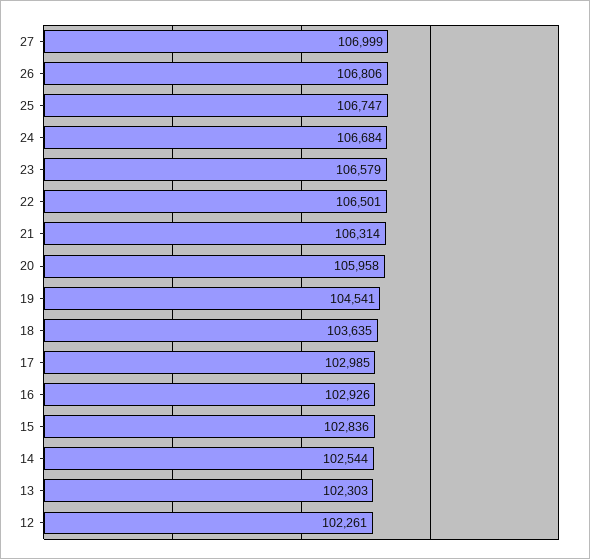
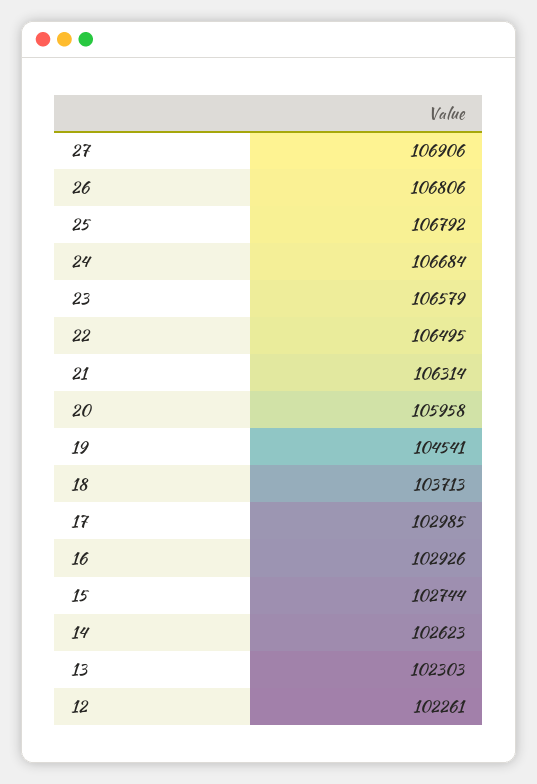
  {
-   "27": 106999,
+   "27": 106906,
    "26": 106806,
-   "25": 106747,
+   "25": 106792,
    "24": 106684,
    "23": 106579,
-   "22": 106501,
+   "22": 106495,
    "21": 106314,
    "20": 105958,
    "19": 104541,
-   "18": 103635,
+   "18": 103713,
    "17": 102985,
    "16": 102926,
-   "15": 102836,
+   "15": 102744,
-   "14": 102544,
+   "14": 102623,
    "13": 102303,
    "12": 102261
  }

